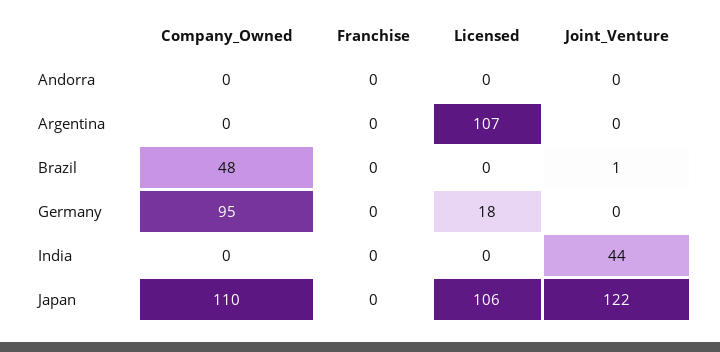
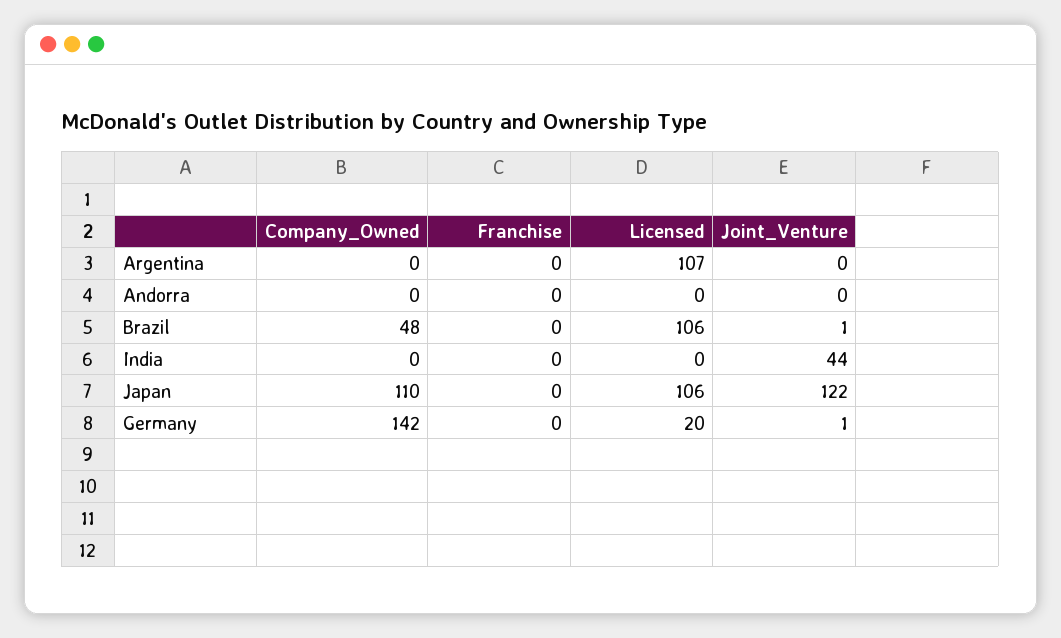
  {
    "Company_Owned": {
      "Andorra": 0,
      "Argentina": 0,
      "Brazil": 48,
-     "Germany": 95,
+     "Germany": 142,
      "India": 0,
      "Japan": 110
    },
    "Franchise": {
      "Andorra": 0,
      "Argentina": 0,
      "Brazil": 0,
      "Germany": 0,
      "India": 0,
      "Japan": 0
    },
    "Licensed": {
      "Andorra": 0,
      "Argentina": 107,
-     "Brazil": 0,
+     "Brazil": 106,
-     "Germany": 18,
+     "Germany": 20,
      "India": 0,
      "Japan": 106
    },
    "Joint_Venture": {
      "Andorra": 0,
      "Argentina": 0,
      "Brazil": 1,
-     "Germany": 0,
+     "Germany": 1,
      "India": 44,
      "Japan": 122
    }
  }

